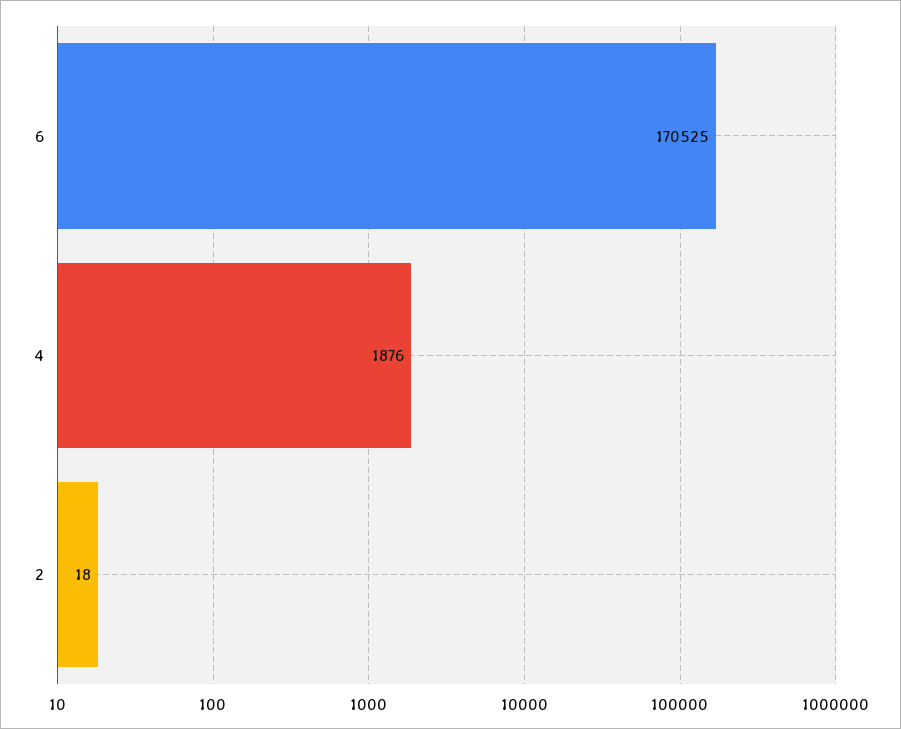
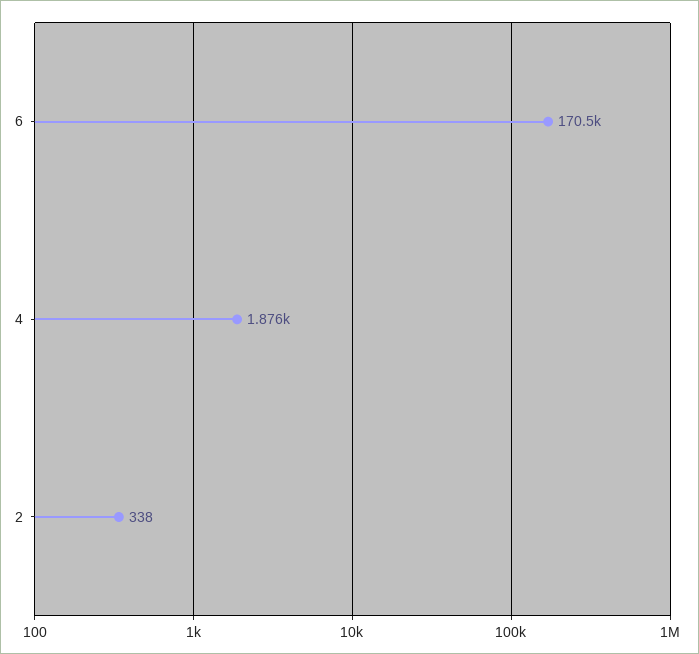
  {
    "6": 170525,
    "4": 1876,
-   "2": 18
+   "2": 338
  }

